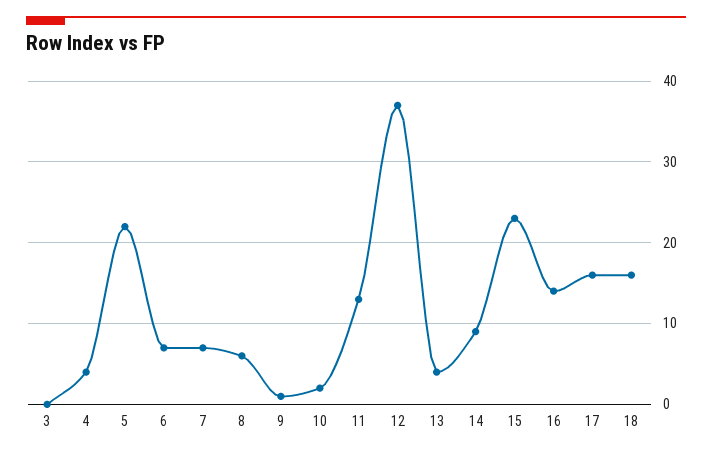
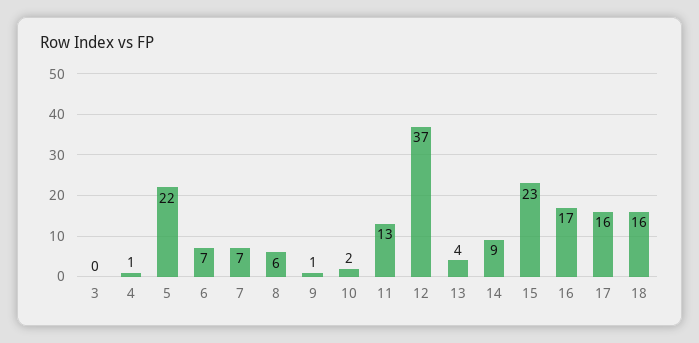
  {
    "3": 0,
-   "4": 4,
+   "4": 1,
    "5": 22,
    "6": 7,
    "7": 7,
    "8": 6,
    "9": 1,
    "10": 2,
    "11": 13,
    "12": 37,
    "13": 4,
    "14": 9,
    "15": 23,
-   "16": 14,
+   "16": 17,
    "17": 16,
    "18": 16
  }

